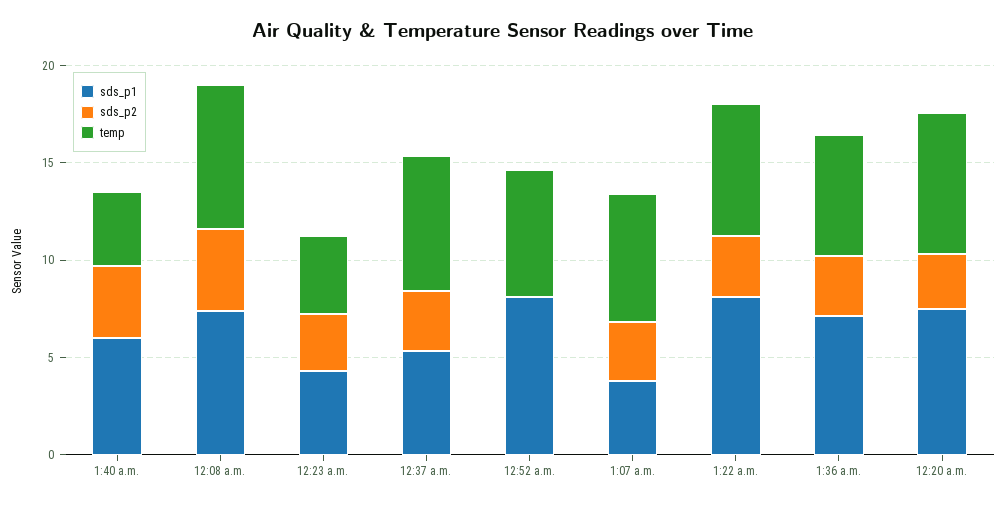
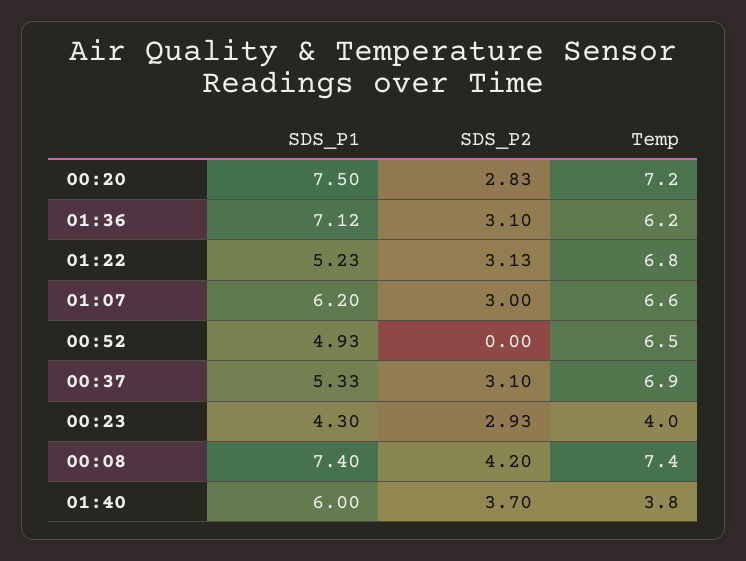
  {
    "sds_p1": {
      "1:40 a.m.": 6,
      "12:08 a.m.": 7.4,
      "12:23 a.m.": 4.3,
      "12:37 a.m.": 5.33,
-     "12:52 a.m.": 8,
+     "12:52 a.m.": 4.93,
-     "1:07 a.m.": 4,
+     "1:07 a.m.": 6.2,
-     "1:22 a.m.": 8,
+     "1:22 a.m.": 5.23,
      "1:36 a.m.": 7.12,
      "12:20 a.m.": 7.5
    },
    "sds_p2": {
      "1:40 a.m.": 3.7,
      "12:08 a.m.": 4.2,
      "12:23 a.m.": 2.93,
      "12:37 a.m.": 3.1,
      "12:52 a.m.": 0,
      "1:07 a.m.": 3,
      "1:22 a.m.": 3.13,
      "1:36 a.m.": 3.1,
      "12:20 a.m.": 2.83
    },
    "temp": {
      "1:40 a.m.": 3.8,
      "12:08 a.m.": 7.4,
      "12:23 a.m.": 4,
      "12:37 a.m.": 6.9,
      "12:52 a.m.": 6.5,
      "1:07 a.m.": 6.6,
      "1:22 a.m.": 6.8,
      "1:36 a.m.": 6.2,
      "12:20 a.m.": 7.2
    }
  }

